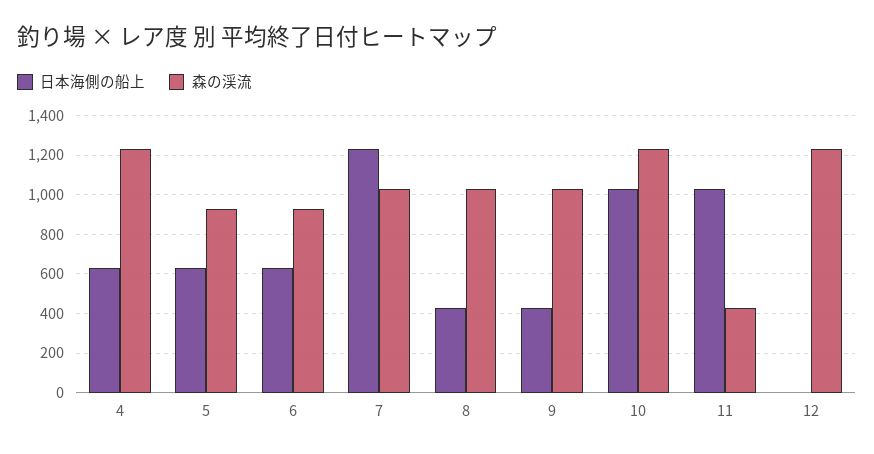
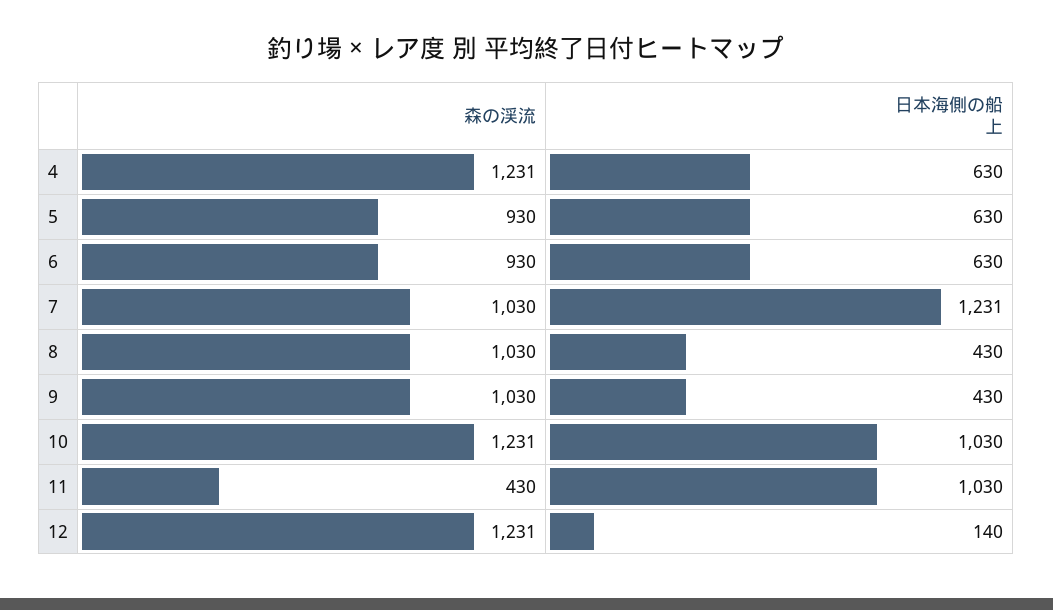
  {
    "日本海側の船上": {
      "4": 630,
      "5": 630,
      "6": 630,
      "7": 1231,
      "8": 430,
      "9": 430,
      "10": 1030,
      "11": 1030,
-     "12": 0
+     "12": 140
    },
    "森の渓流": {
      "4": 1231,
      "5": 930,
      "6": 930,
      "7": 1030,
      "8": 1030,
      "9": 1030,
      "10": 1231,
      "11": 430,
      "12": 1231
    }
  }

